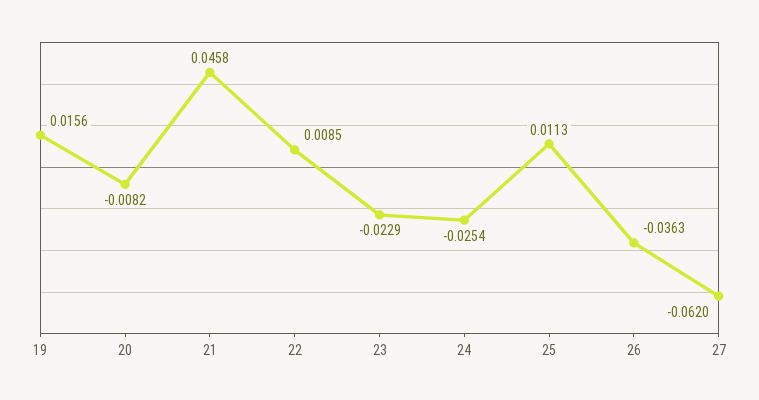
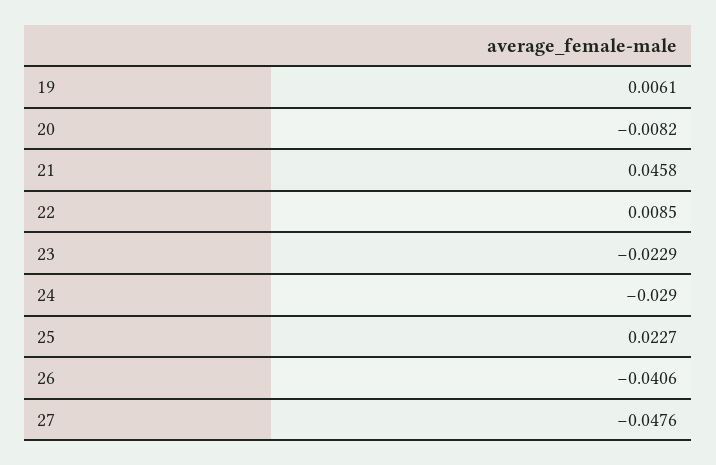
  {
-   "19": 0.0156,
+   "19": 0.0061,
    "20": -0.0082,
    "21": 0.0458,
    "22": 0.0085,
    "23": -0.0229,
-   "24": -0.0254,
+   "24": -0.029,
-   "25": 0.0113,
+   "25": 0.0227,
-   "26": -0.0363,
+   "26": -0.0406,
-   "27": -0.062
+   "27": -0.0476
  }

